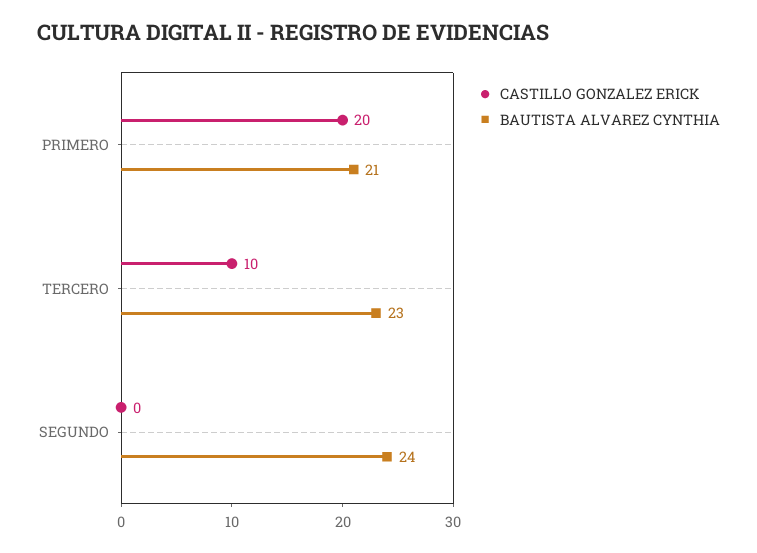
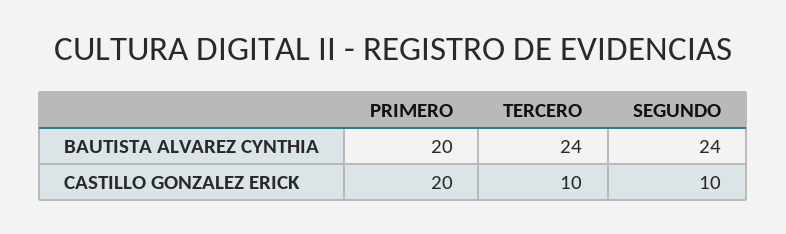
  {
    "CASTILLO GONZALEZ ERICK": {
      "PRIMERO": 20,
      "TERCERO": 10,
-     "SEGUNDO": 0
+     "SEGUNDO": 10
    },
    "BAUTISTA ALVAREZ CYNTHIA": {
-     "PRIMERO": 21,
+     "PRIMERO": 20,
-     "TERCERO": 23,
+     "TERCERO": 24,
      "SEGUNDO": 24
    }
  }

